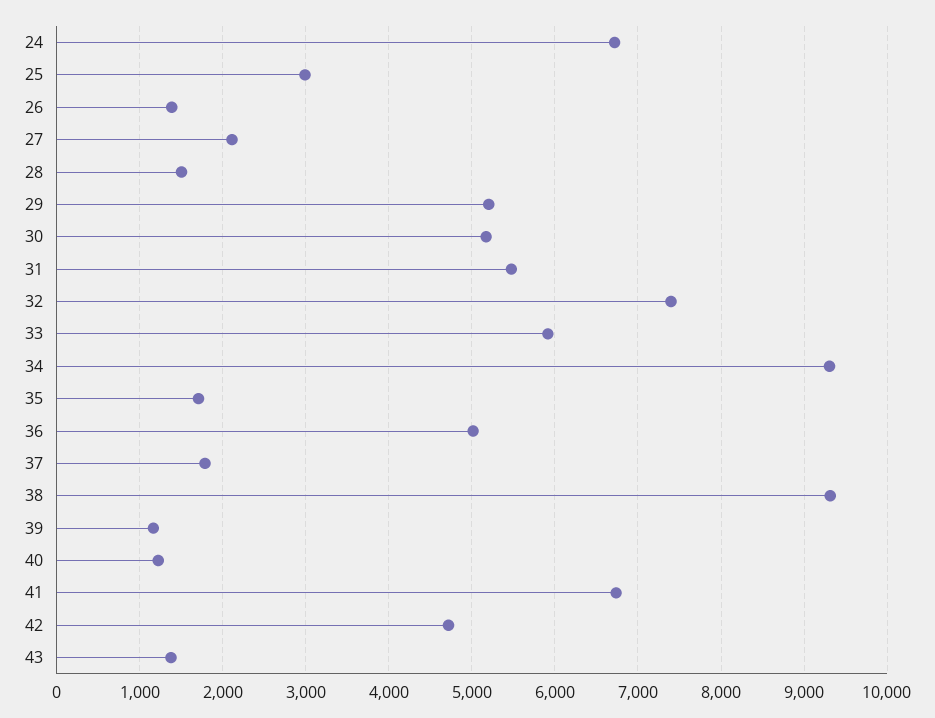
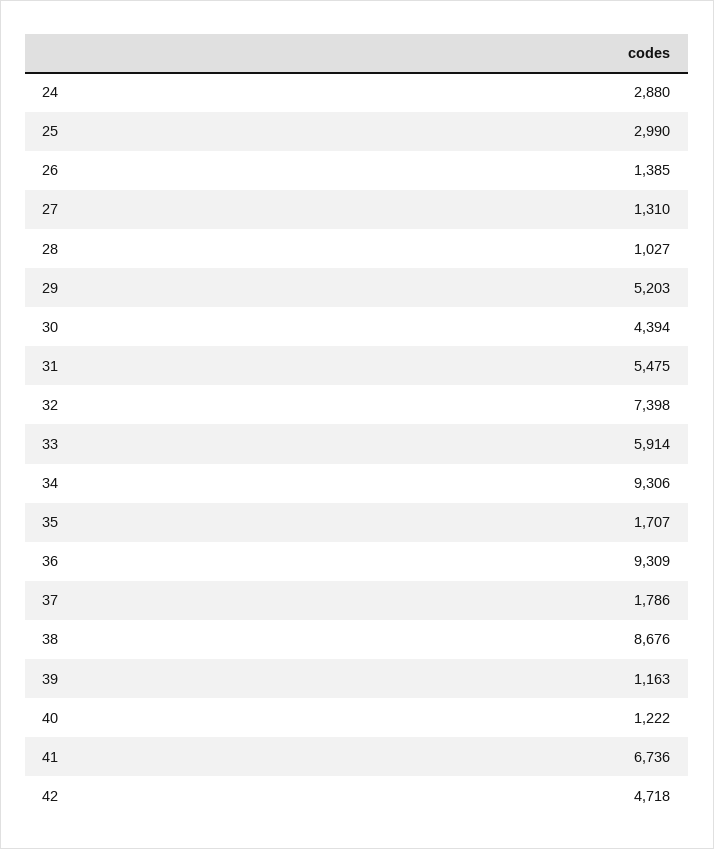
  {
-   "24": 6700,
+   "24": 2880,
    "25": 2990,
    "26": 1385,
-   "27": 2100,
+   "27": 1310,
-   "28": 1500,
+   "28": 1027,
    "29": 5203,
-   "30": 5200,
+   "30": 4394,
    "31": 5475,
    "32": 7398,
    "33": 5914,
    "34": 9306,
    "35": 1707,
-   "36": 5000,
+   "36": 9309,
    "37": 1786,
-   "38": 9300,
+   "38": 8676,
    "39": 1163,
    "40": 1222,
    "41": 6736,
-   "42": 4718,
+   "42": 4718
-   "43": 1400
  }

